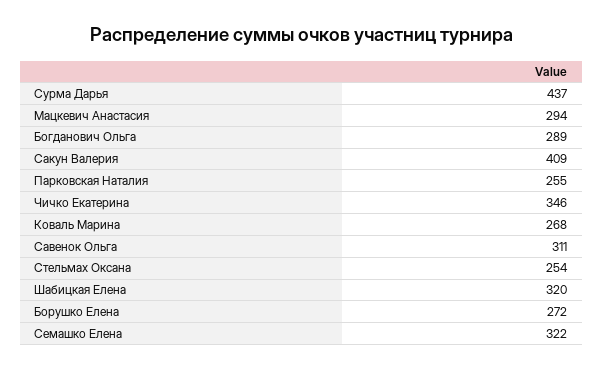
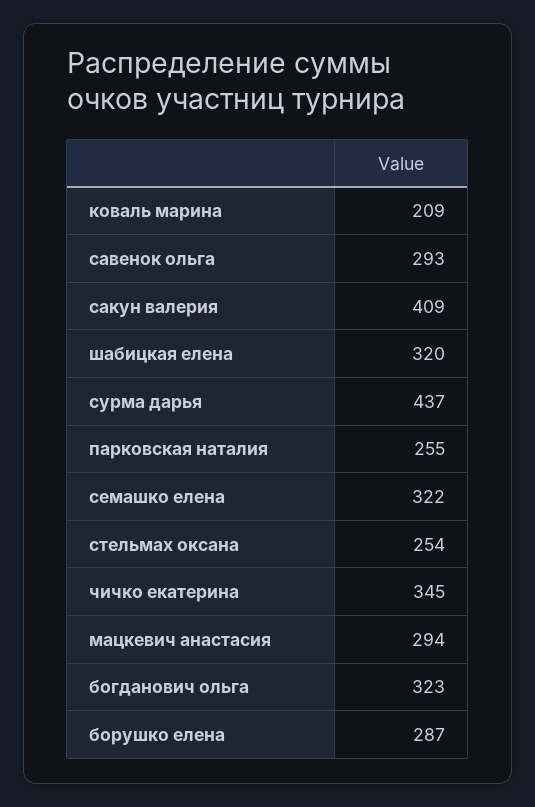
  {
    "Сурма Дарья": 437,
    "Мацкевич Анастасия": 294,
-   "Богданович Ольга": 289,
+   "Богданович Ольга": 323,
    "Сакун Валерия": 409,
    "Парковская Наталия": 255,
-   "Чичко Екатерина": 346,
+   "Чичко Екатерина": 345,
-   "Коваль Марина": 268,
+   "Коваль Марина": 209,
-   "Савенок Ольга": 311,
+   "Савенок Ольга": 293,
    "Стельмах Оксана": 254,
    "Шабицкая Елена": 320,
-   "Борушко Елена": 272,
+   "Борушко Елена": 287,
    "Семашко Елена": 322
  }

